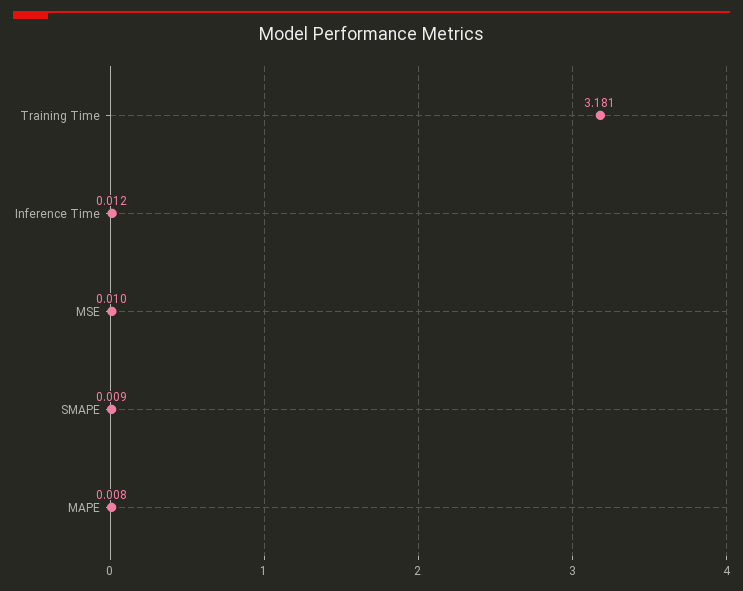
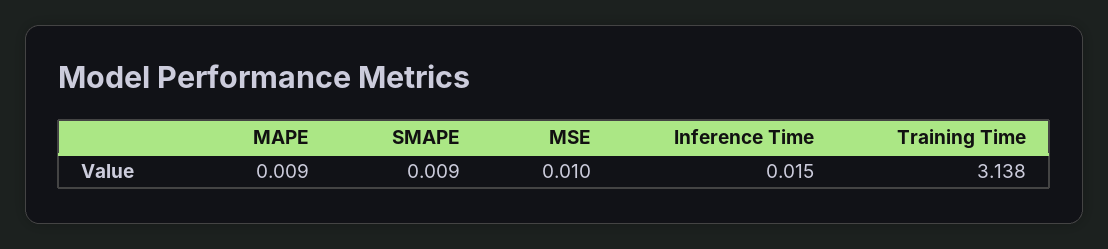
  {
-   "Training Time": 3.181,
+   "Training Time": 3.138,
-   "Inference Time": 0.012,
+   "Inference Time": 0.015,
    "MSE": 0.01,
    "SMAPE": 0.009,
-   "MAPE": 0.008
+   "MAPE": 0.009
  }

